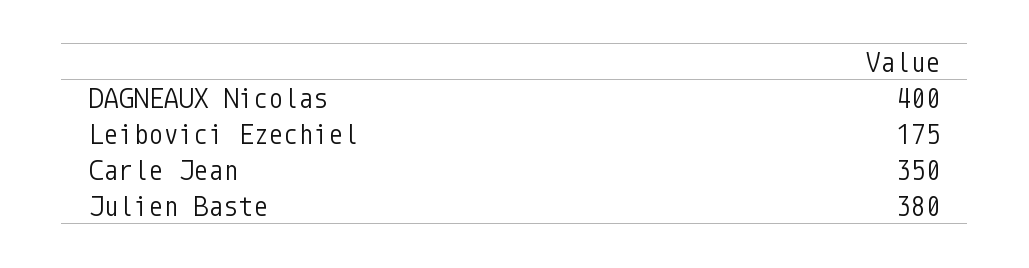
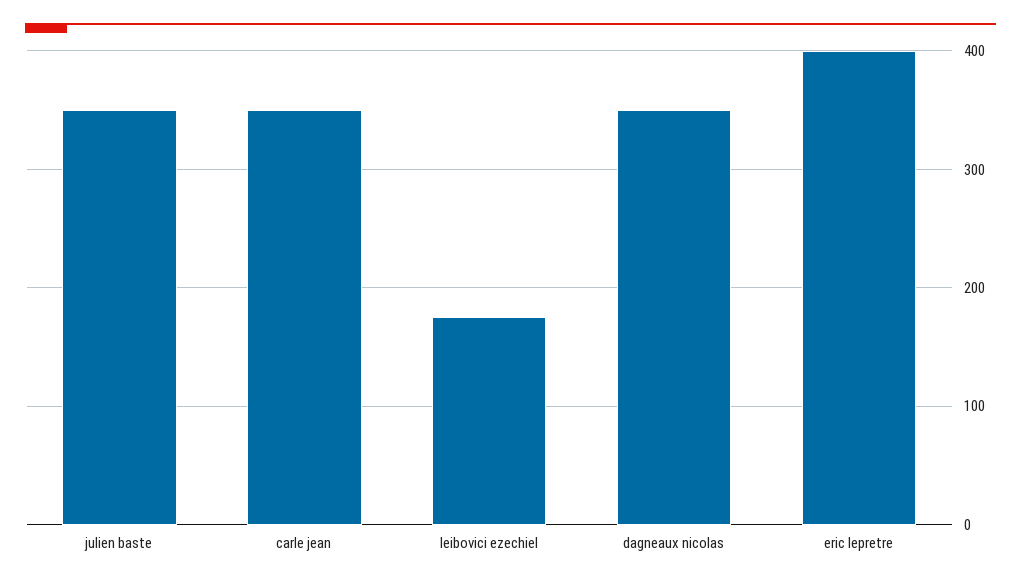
  {
-   "DAGNEAUX Nicolas": 400,
+   "DAGNEAUX Nicolas": 350,
    "Leibovici Ezechiel": 175,
    "Carle Jean": 350,
-   "Julien Baste": 380
+   "Julien Baste": 350,
+   "eric lepretre": 400
  }

